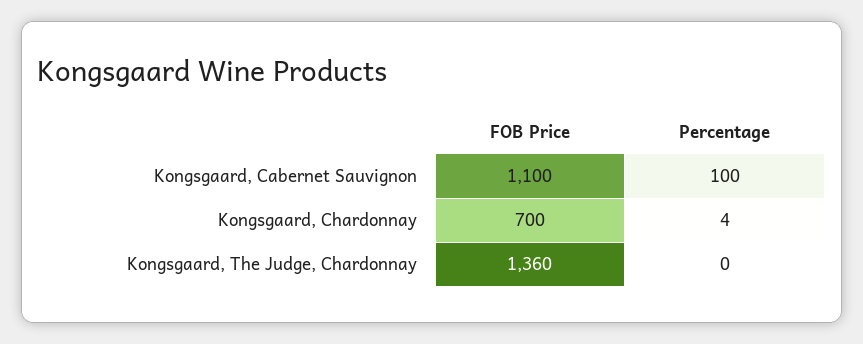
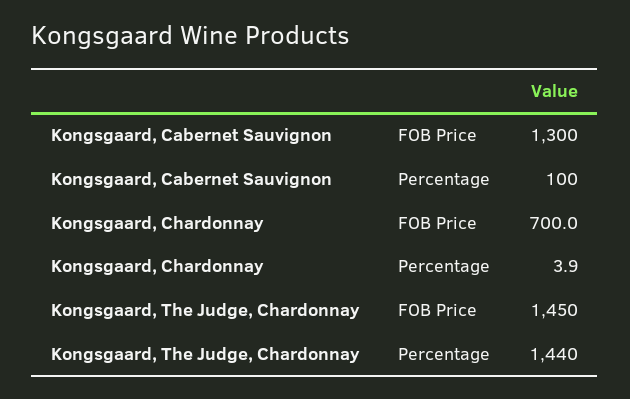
  {
    "FOB Price": {
-     "Kongsgaard, Cabernet Sauvignon": 1100,
+     "Kongsgaard, Cabernet Sauvignon": 1300,
      "Kongsgaard, Chardonnay": 700,
-     "Kongsgaard, The Judge, Chardonnay": 1360
+     "Kongsgaard, The Judge, Chardonnay": 1450
    },
    "Percentage": {
      "Kongsgaard, Cabernet Sauvignon": 100,
      "Kongsgaard, Chardonnay": 3.9,
-     "Kongsgaard, The Judge, Chardonnay": 0
+     "Kongsgaard, The Judge, Chardonnay": 1440
    }
  }

